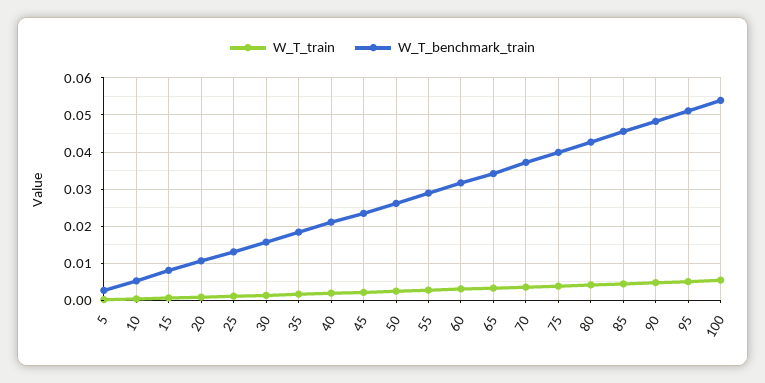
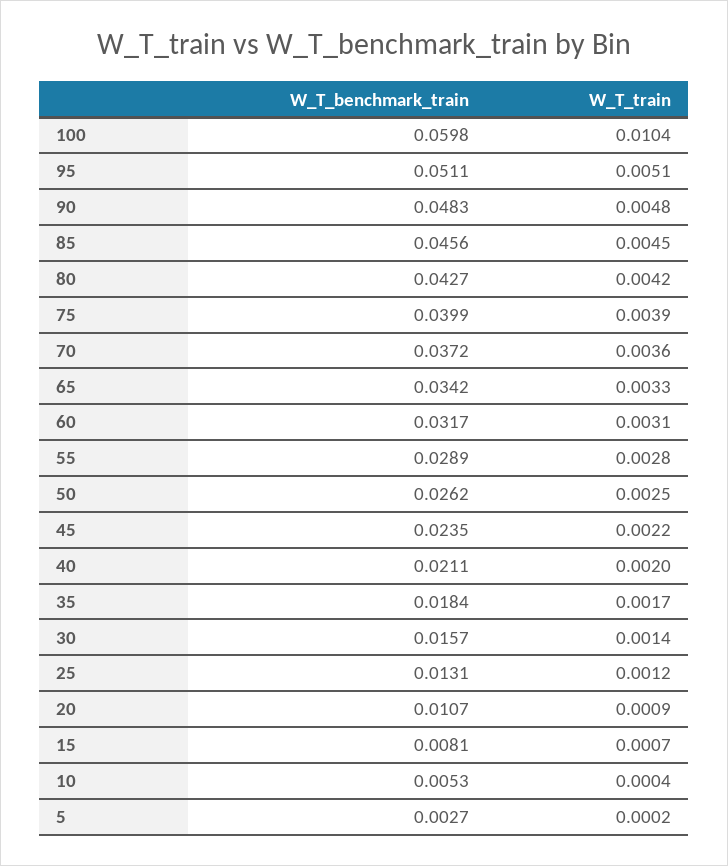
  {
    "W_T_train": {
      "5": 0.0002,
      "10": 0.0004,
      "15": 0.0007,
      "20": 0.0009,
      "25": 0.0012,
      "30": 0.0014,
      "35": 0.0017,
      "40": 0.002,
      "45": 0.0022,
      "50": 0.0025,
      "55": 0.0028,
      "60": 0.0031,
      "65": 0.0033,
      "70": 0.0036,
      "75": 0.0039,
      "80": 0.0042,
      "85": 0.0045,
      "90": 0.0048,
      "95": 0.0051,
-     "100": 0.006
+     "100": 0.0104
    },
    "W_T_benchmark_train": {
      "5": 0.0027,
      "10": 0.0053,
      "15": 0.0081,
      "20": 0.0107,
      "25": 0.0131,
      "30": 0.0157,
      "35": 0.0184,
      "40": 0.0211,
      "45": 0.0235,
      "50": 0.0262,
      "55": 0.0289,
      "60": 0.0317,
      "65": 0.0342,
      "70": 0.0372,
      "75": 0.0399,
      "80": 0.0427,
      "85": 0.0456,
      "90": 0.0483,
      "95": 0.0511,
-     "100": 0.054
+     "100": 0.0598
    }
  }

